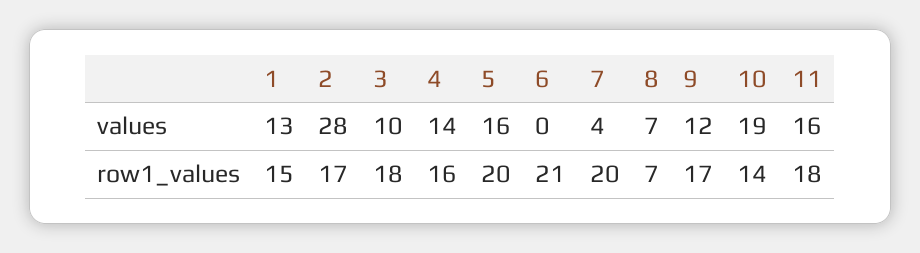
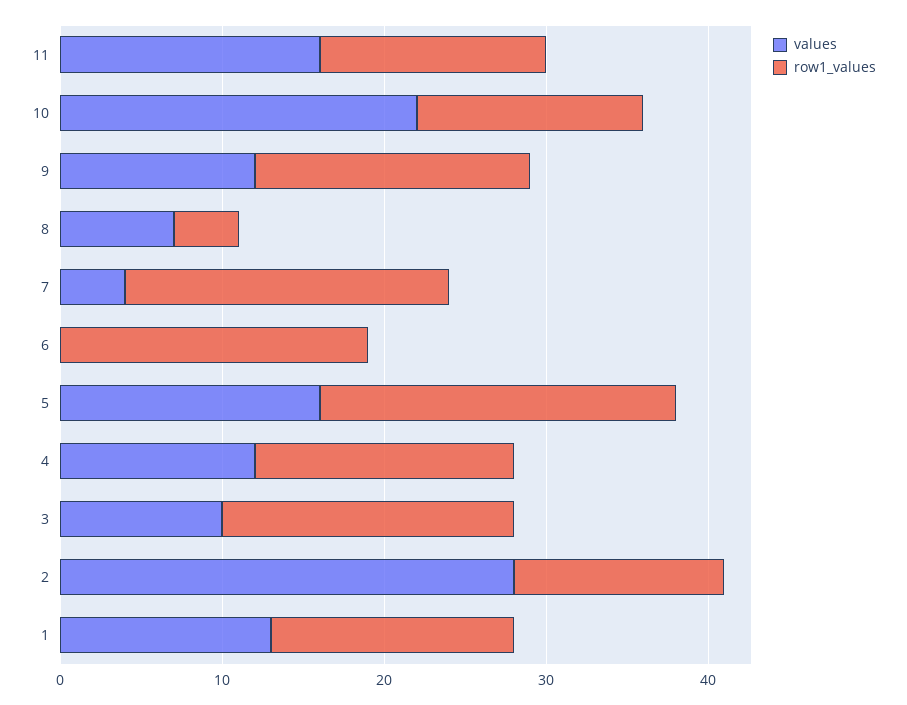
  {
    "values": {
      "1": 13,
      "2": 28,
      "3": 10,
-     "4": 14,
+     "4": 12,
      "5": 16,
      "6": 0,
      "7": 4,
      "8": 7,
      "9": 12,
-     "10": 19,
+     "10": 22,
      "11": 16
    },
    "row1_values": {
      "1": 15,
-     "2": 17,
+     "2": 13,
      "3": 18,
      "4": 16,
-     "5": 20,
+     "5": 22,
-     "6": 21,
+     "6": 19,
      "7": 20,
-     "8": 7,
+     "8": 4,
      "9": 17,
      "10": 14,
-     "11": 18
+     "11": 14
    }
  }

